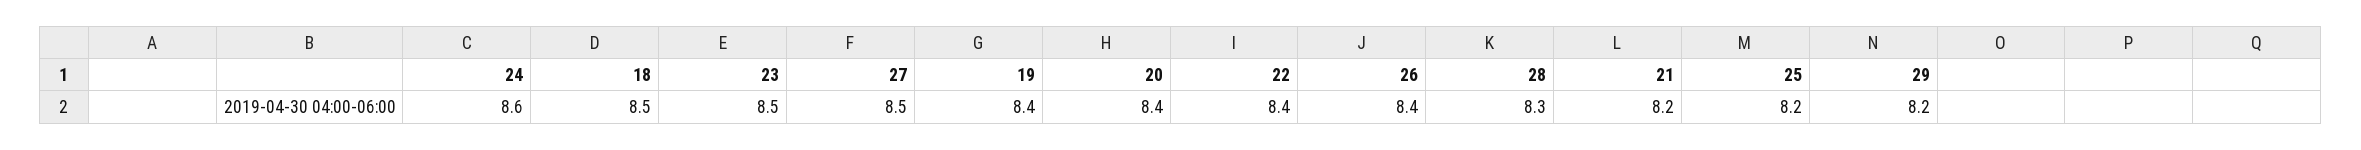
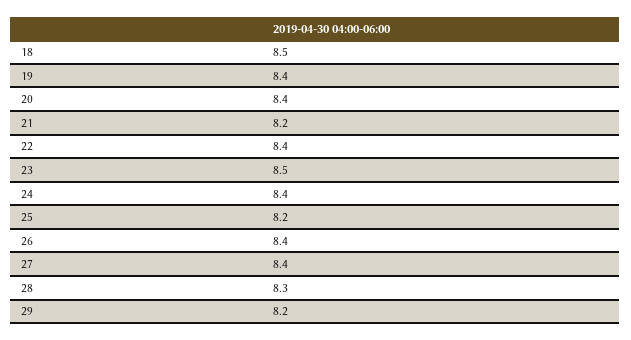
  {
-   "24": 8.6,
+   "24": 8.4,
    "18": 8.5,
    "23": 8.5,
-   "27": 8.5,
+   "27": 8.4,
    "19": 8.4,
    "20": 8.4,
    "22": 8.4,
    "26": 8.4,
    "28": 8.3,
    "21": 8.2,
    "25": 8.2,
    "29": 8.2
  }

